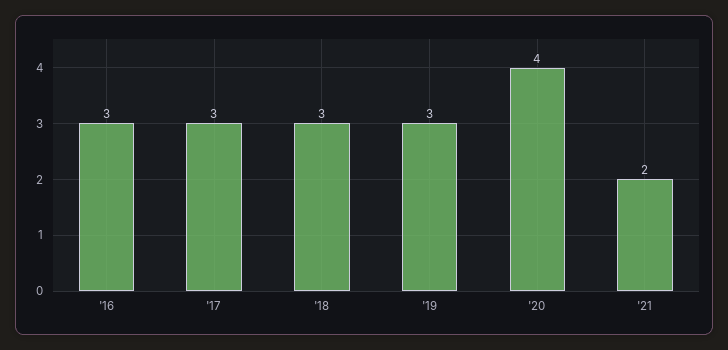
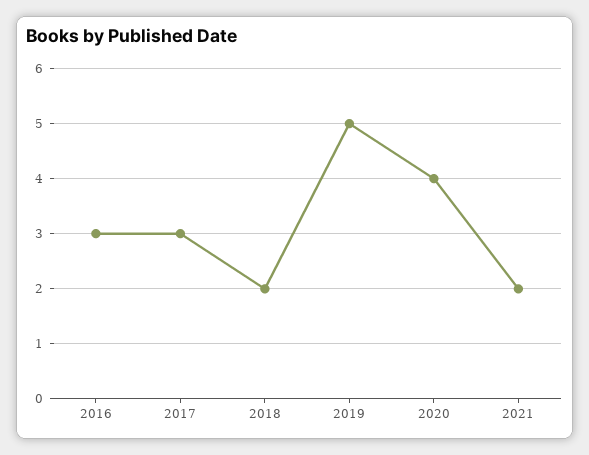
  {
    "'16": 3,
    "'17": 3,
-   "'18": 3,
+   "'18": 2,
-   "'19": 3,
+   "'19": 5,
    "'20": 4,
    "'21": 2
  }

